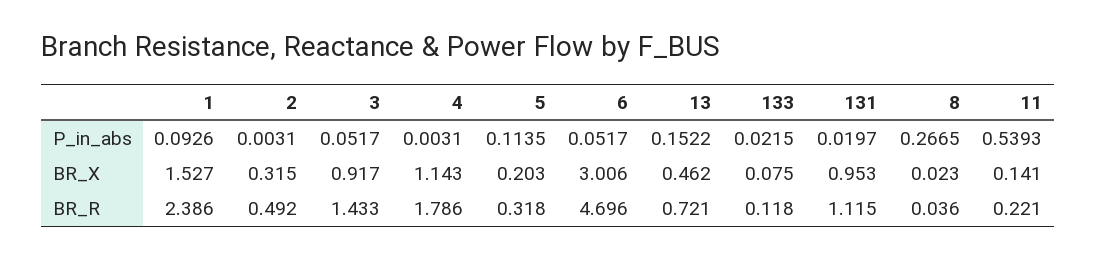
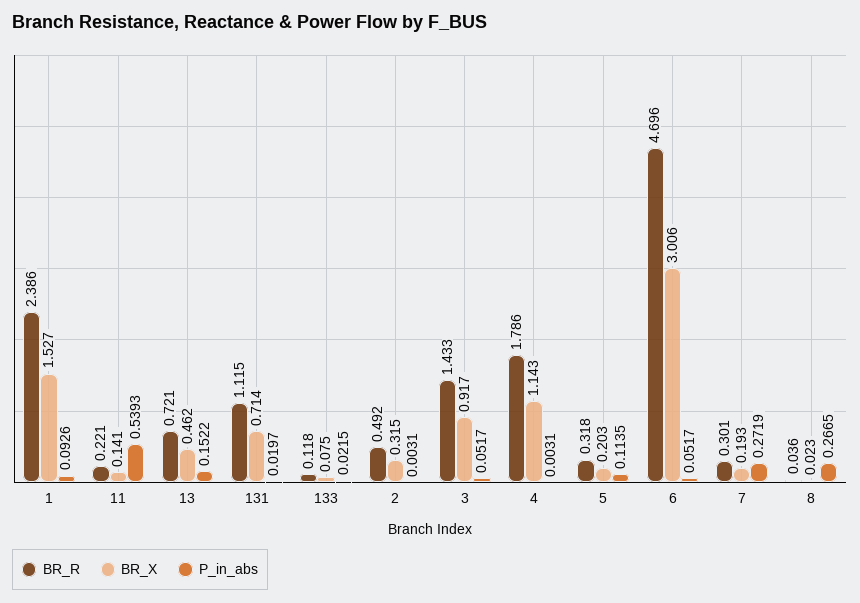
  {
    "P_in_abs": {
      "1": 0.0926,
      "2": 0.0031,
      "3": 0.0517,
      "4": 0.0031,
      "5": 0.1135,
      "6": 0.0517,
      "13": 0.1522,
      "133": 0.0215,
      "131": 0.0197,
      "8": 0.2665,
-     "11": 0.5393
+     "11": 0.5393,
+     "7": 0.2719
    },
    "BR_X": {
      "1": 1.527,
      "2": 0.315,
      "3": 0.917,
      "4": 1.143,
      "5": 0.203,
      "6": 3.006,
      "13": 0.462,
      "133": 0.075,
-     "131": 0.953,
+     "131": 0.714,
      "8": 0.023,
-     "11": 0.141
+     "11": 0.141,
+     "7": 0.193
    },
    "BR_R": {
      "1": 2.386,
      "2": 0.492,
      "3": 1.433,
      "4": 1.786,
      "5": 0.318,
      "6": 4.696,
      "13": 0.721,
      "133": 0.118,
      "131": 1.115,
      "8": 0.036,
-     "11": 0.221
+     "11": 0.221,
+     "7": 0.301
    }
  }

